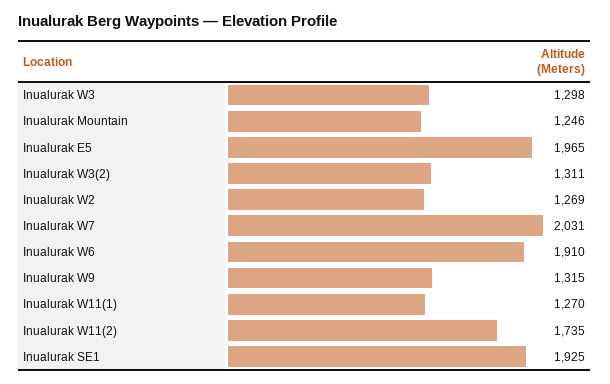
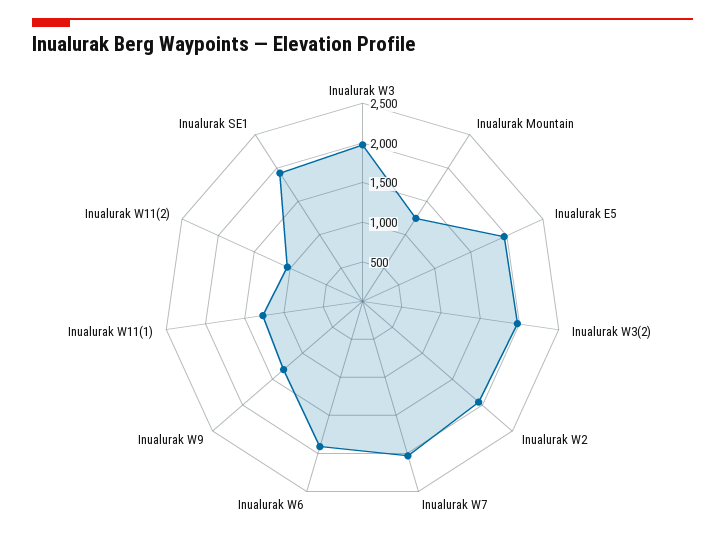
  {
-   "Inualurak W3": 1298,
+   "Inualurak W3": 2000,
    "Inualurak Mountain": 1246,
    "Inualurak E5": 1965,
-   "Inualurak W3(2)": 1311,
+   "Inualurak W3(2)": 2000,
-   "Inualurak W2": 1269,
+   "Inualurak W2": 2000,
    "Inualurak W7": 2031,
    "Inualurak W6": 1910,
    "Inualurak W9": 1315,
    "Inualurak W11(1)": 1270,
-   "Inualurak W11(2)": 1735,
+   "Inualurak W11(2)": 1000,
    "Inualurak SE1": 1925
  }

